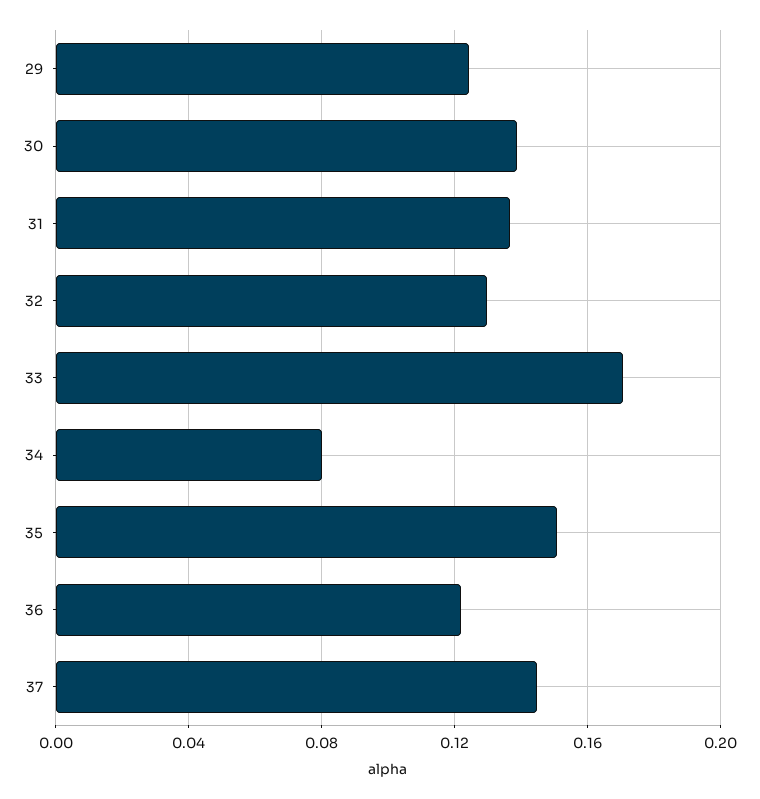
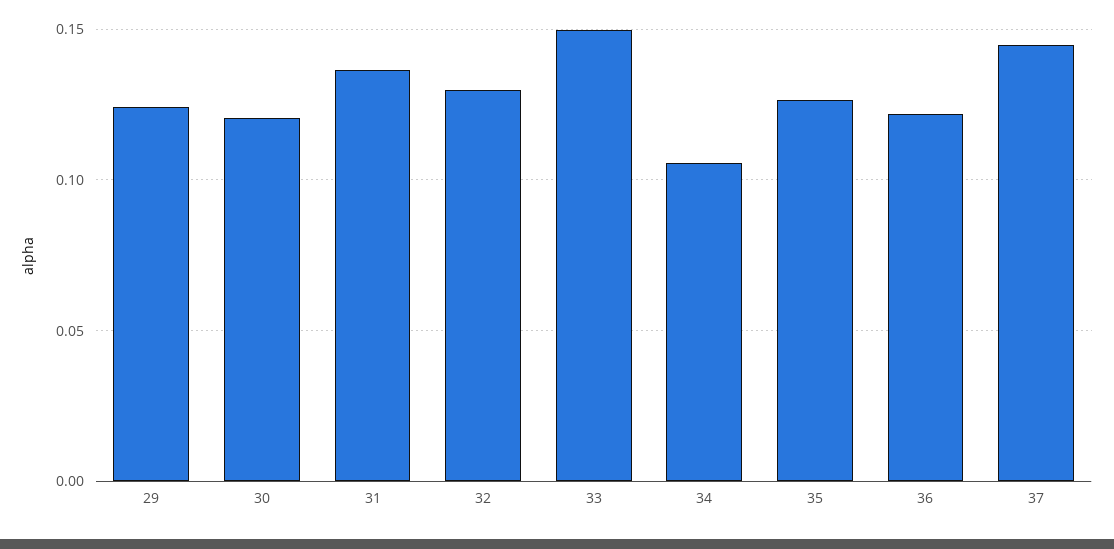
  {
    "29": 0.125,
-   "30": 0.14,
+   "30": 0.12,
    "31": 0.135,
    "32": 0.13,
-   "33": 0.17,
+   "33": 0.15,
-   "34": 0.08,
+   "34": 0.105,
-   "35": 0.15,
+   "35": 0.125,
    "36": 0.12,
    "37": 0.145
  }

